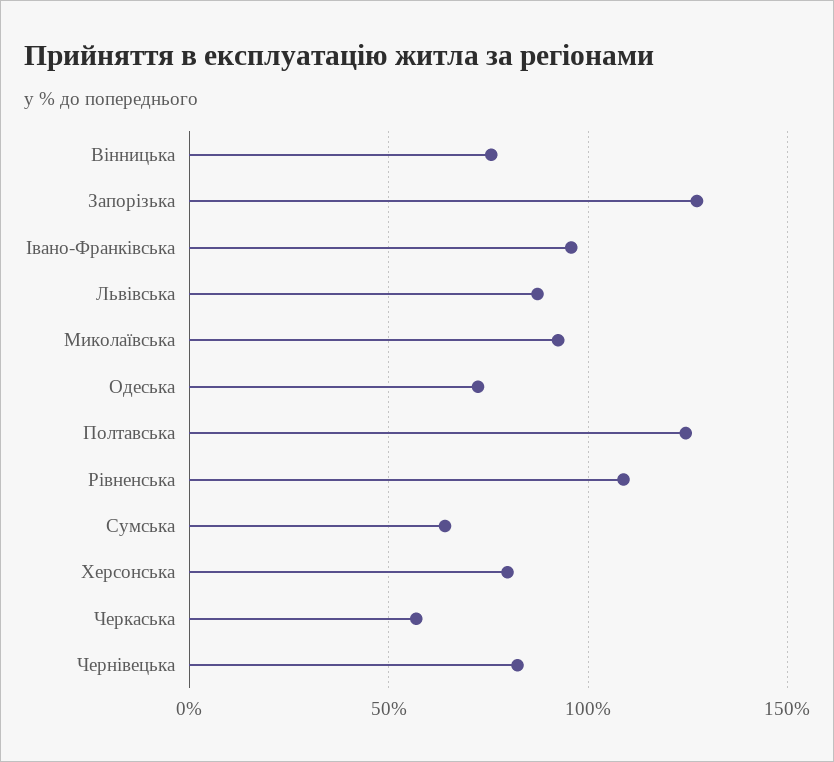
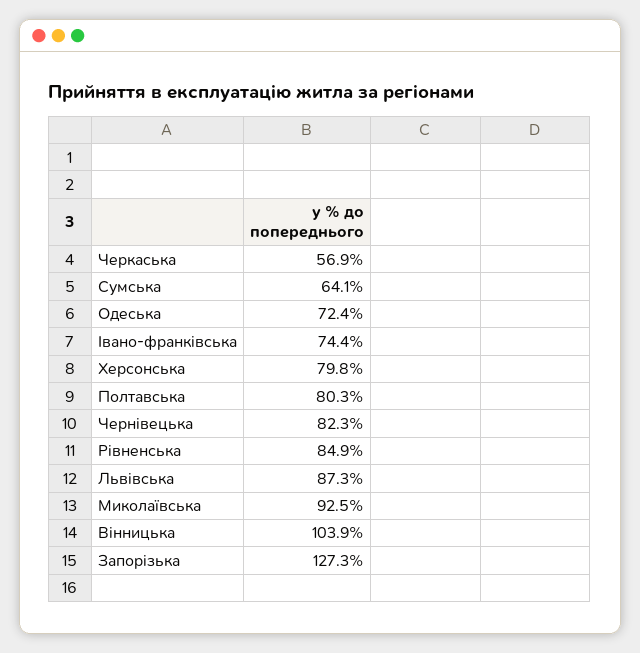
  {
-   "Вінницька": 75,
+   "Вінницька": 103.9,
    "Запорізька": 127.3,
-   "Івано-Франківська": 95,
+   "Івано-Франківська": 74.4,
    "Львівська": 87.3,
    "Миколаївська": 92.5,
    "Одеська": 72.4,
-   "Полтавська": 125,
+   "Полтавська": 80.3,
-   "Рівненська": 110,
+   "Рівненська": 84.9,
    "Сумська": 64.1,
    "Херсонська": 79.8,
    "Черкаська": 56.9,
    "Чернівецька": 82.3
  }

